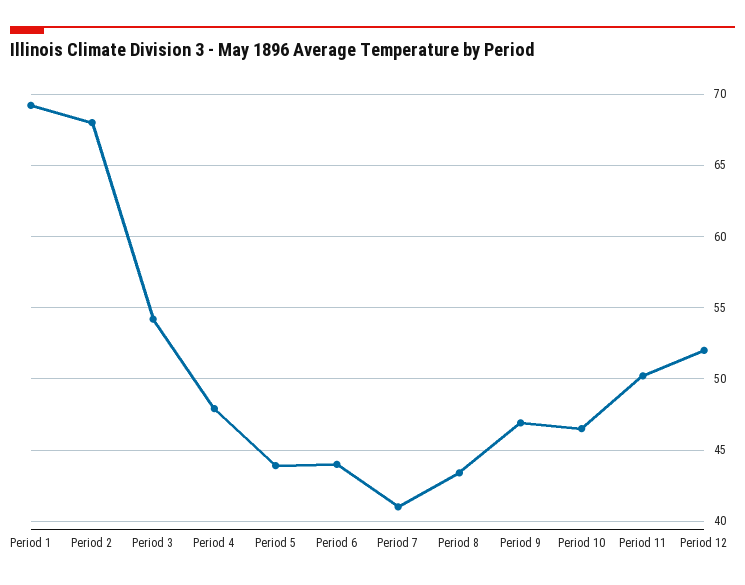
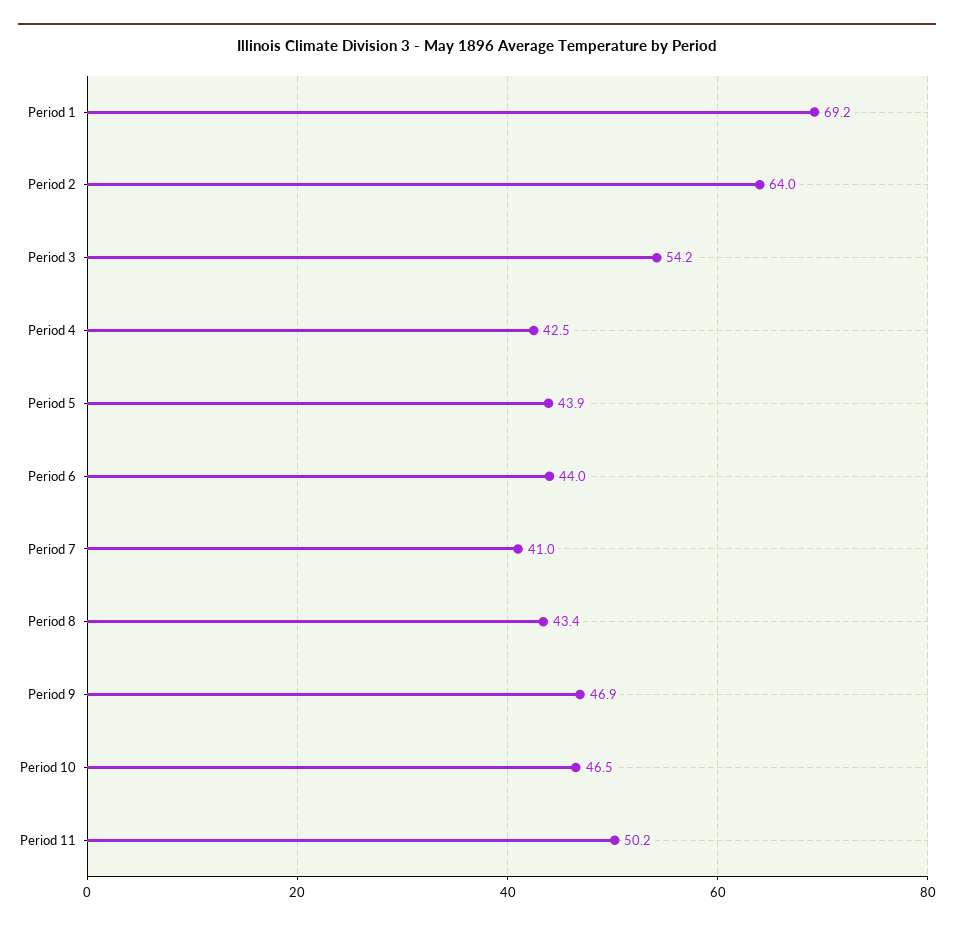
  {
    "Period 1": 69.2,
-   "Period 2": 68,
+   "Period 2": 64,
    "Period 3": 54.2,
-   "Period 4": 48,
+   "Period 4": 42.5,
    "Period 5": 43.9,
    "Period 6": 44,
    "Period 7": 41,
    "Period 8": 43.4,
    "Period 9": 46.9,
    "Period 10": 46.5,
-   "Period 11": 50.2,
+   "Period 11": 50.2
-   "Period 12": 52
  }

